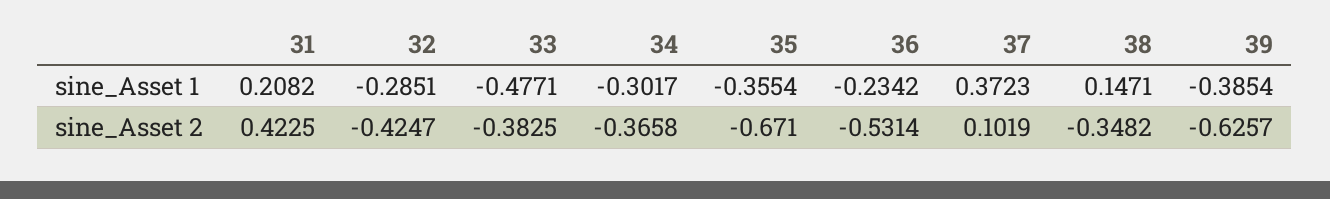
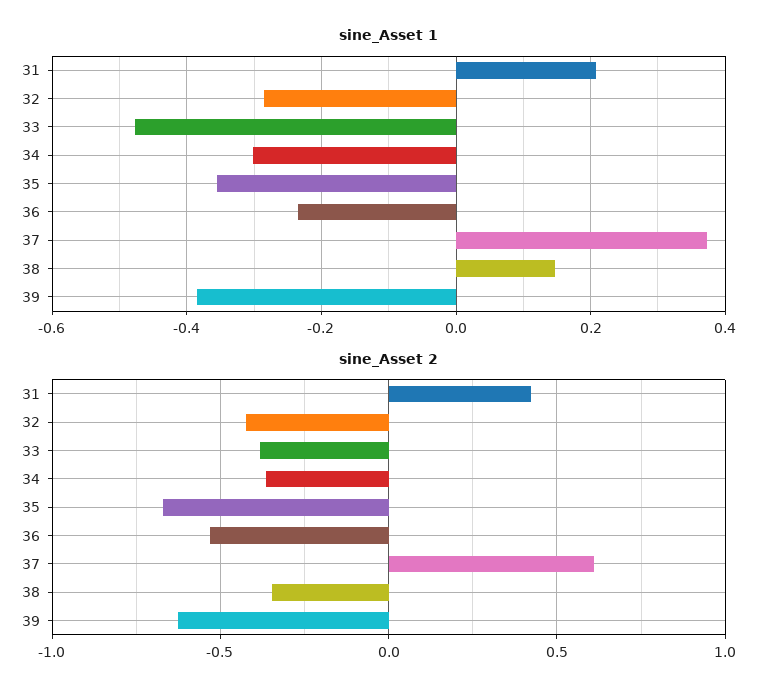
  {
    "sine_Asset 1": {
      "31": 0.2082,
      "32": -0.2851,
      "33": -0.4771,
      "34": -0.3017,
      "35": -0.3554,
      "36": -0.2342,
      "37": 0.3723,
      "38": 0.1471,
      "39": -0.3854
    },
    "sine_Asset 2": {
      "31": 0.4225,
      "32": -0.4247,
      "33": -0.3825,
      "34": -0.3658,
      "35": -0.671,
      "36": -0.5314,
-     "37": 0.1019,
+     "37": 0.6,
      "38": -0.3482,
      "39": -0.6257
    }
  }

